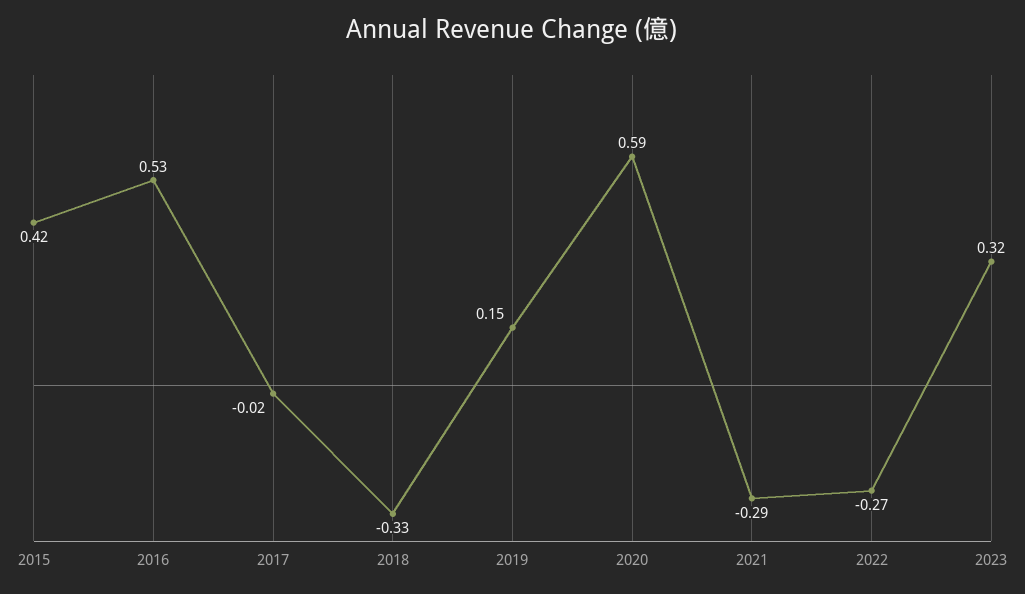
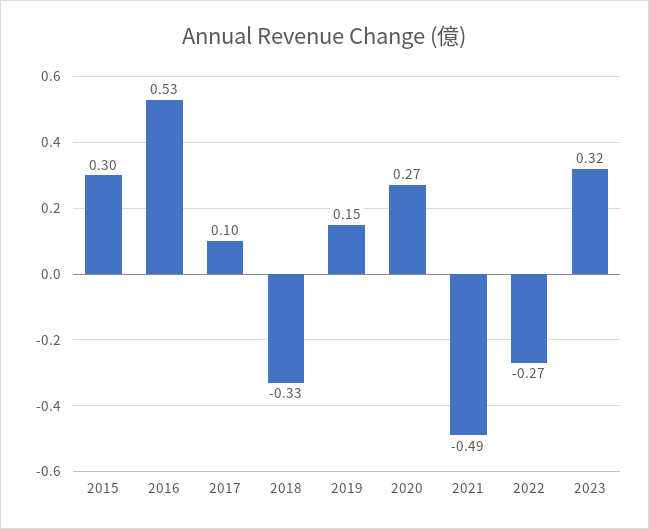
  {
-   "2015": 0.42,
+   "2015": 0.3,
    "2016": 0.53,
-   "2017": -0.02,
+   "2017": 0.1,
    "2018": -0.33,
    "2019": 0.15,
-   "2020": 0.59,
+   "2020": 0.27,
-   "2021": -0.29,
+   "2021": -0.49,
    "2022": -0.27,
    "2023": 0.32
  }

